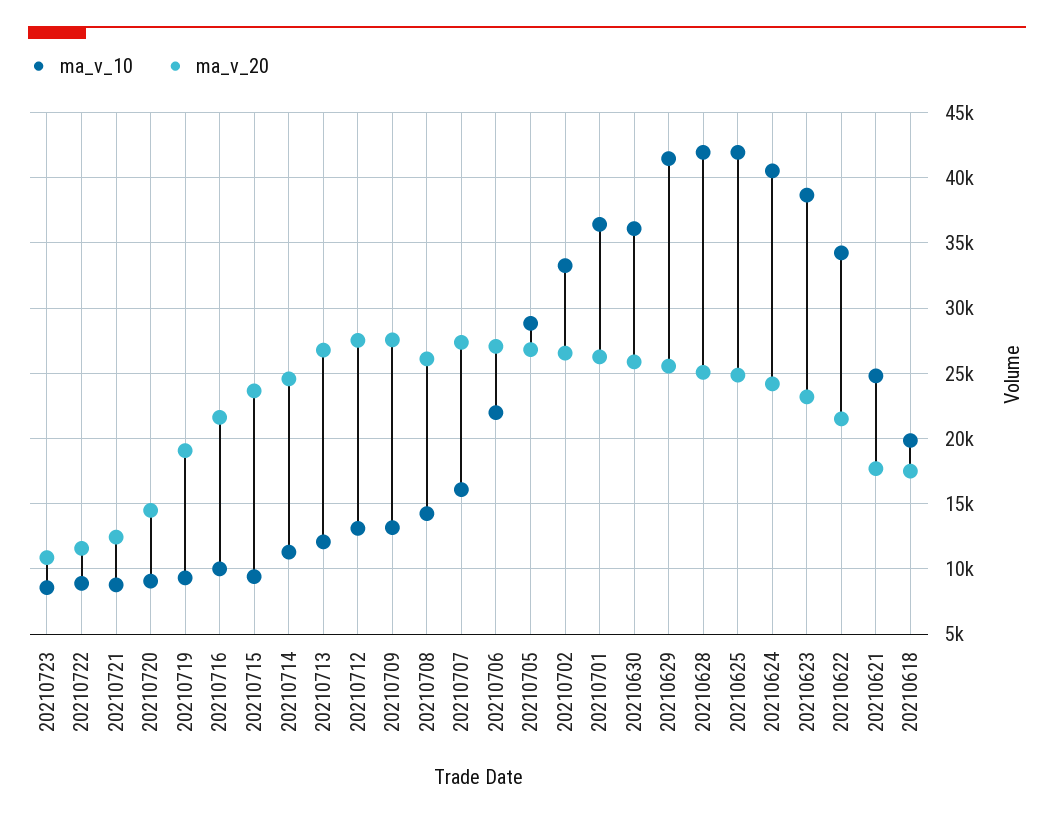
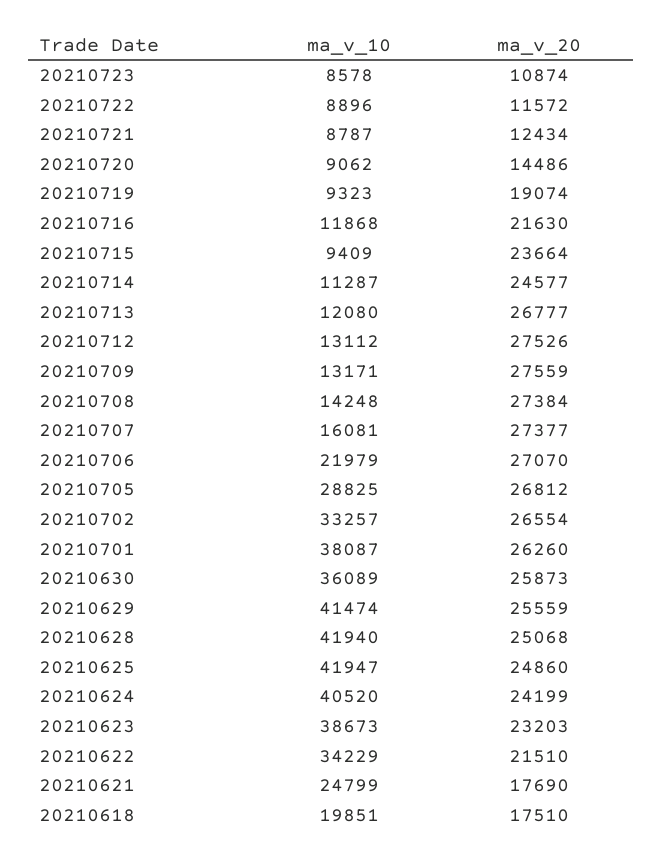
  {
    "ma_v_10": {
      "20210723": 8578,
      "20210722": 8896,
      "20210721": 8787,
      "20210720": 9062,
      "20210719": 9323,
-     "20210716": 10000,
+     "20210716": 11868,
      "20210715": 9409,
      "20210714": 11287,
      "20210713": 12080,
      "20210712": 13112,
      "20210709": 13171,
      "20210708": 14248,
      "20210707": 16081,
      "20210706": 21979,
      "20210705": 28825,
      "20210702": 33257,
-     "20210701": 36500,
+     "20210701": 38087,
      "20210630": 36089,
      "20210629": 41474,
      "20210628": 41940,
      "20210625": 41947,
      "20210624": 40520,
      "20210623": 38673,
      "20210622": 34229,
      "20210621": 24799,
      "20210618": 19851
    },
    "ma_v_20": {
      "20210723": 10874,
      "20210722": 11572,
      "20210721": 12434,
      "20210720": 14486,
      "20210719": 19074,
      "20210716": 21630,
      "20210715": 23664,
      "20210714": 24577,
      "20210713": 26777,
      "20210712": 27526,
      "20210709": 27559,
-     "20210708": 26000,
+     "20210708": 27384,
      "20210707": 27377,
      "20210706": 27070,
      "20210705": 26812,
      "20210702": 26554,
      "20210701": 26260,
      "20210630": 25873,
      "20210629": 25559,
      "20210628": 25068,
      "20210625": 24860,
      "20210624": 24199,
      "20210623": 23203,
      "20210622": 21510,
      "20210621": 17690,
      "20210618": 17510
    }
  }

